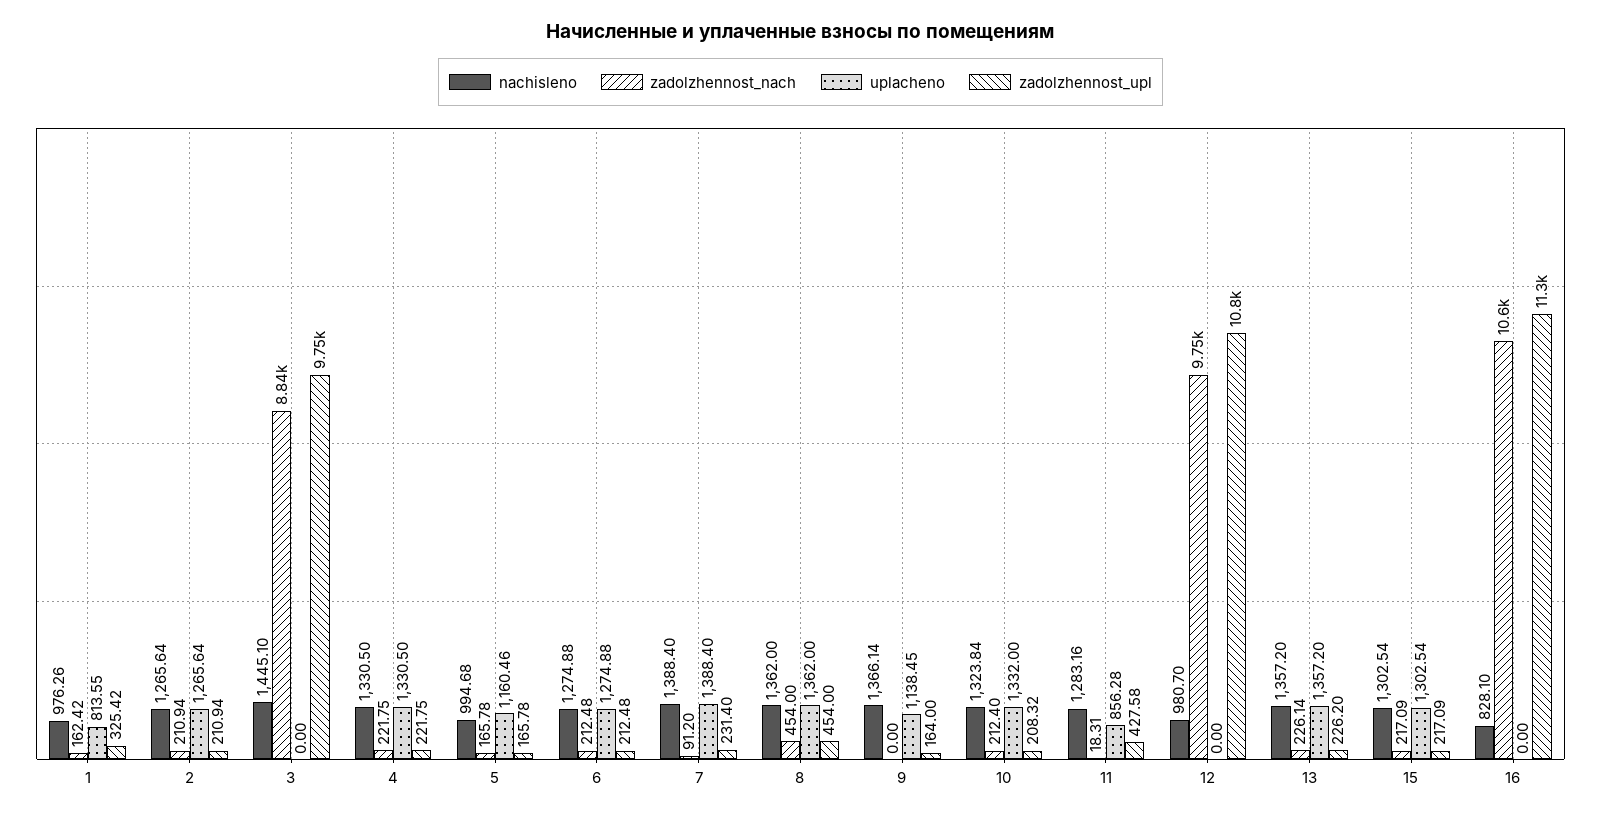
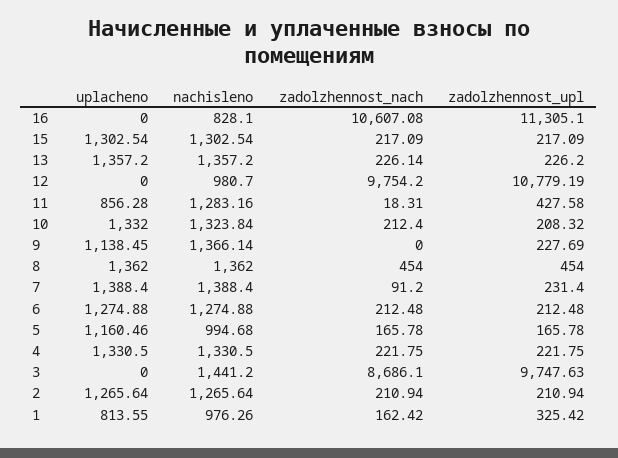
  {
    "nachisleno": {
      "1": 976.26,
      "2": 1265.64,
-     "3": 1445.1,
+     "3": 1441.2,
      "4": 1330.5,
      "5": 994.68,
      "6": 1274.88,
      "7": 1388.4,
      "8": 1362,
      "9": 1366.14,
      "10": 1323.84,
      "11": 1283.16,
      "12": 980.7,
      "13": 1357.2,
      "15": 1302.54,
      "16": 828.1
    },
    "zadolzhennost_nach": {
      "1": 162.42,
      "2": 210.94,
-     "3": 8840,
+     "3": 8686.1,
      "4": 221.75,
      "5": 165.78,
      "6": 212.48,
      "7": 91.2,
      "8": 454,
      "9": 0,
      "10": 212.4,
      "11": 18.31,
      "12": 9754.2,
      "13": 226.14,
      "15": 217.09,
      "16": 10607.08
    },
    "uplacheno": {
      "1": 813.55,
      "2": 1265.64,
      "3": 0,
      "4": 1330.5,
      "5": 1160.46,
      "6": 1274.88,
      "7": 1388.4,
      "8": 1362,
      "9": 1138.45,
      "10": 1332,
      "11": 856.28,
      "12": 0,
      "13": 1357.2,
      "15": 1302.54,
      "16": 0
    },
    "zadolzhennost_upl": {
      "1": 325.42,
      "2": 210.94,
      "3": 9747.63,
      "4": 221.75,
      "5": 165.78,
      "6": 212.48,
      "7": 231.4,
      "8": 454,
-     "9": 164,
+     "9": 227.69,
      "10": 208.32,
      "11": 427.58,
      "12": 10779.19,
      "13": 226.2,
      "15": 217.09,
      "16": 11305.1
    }
  }

